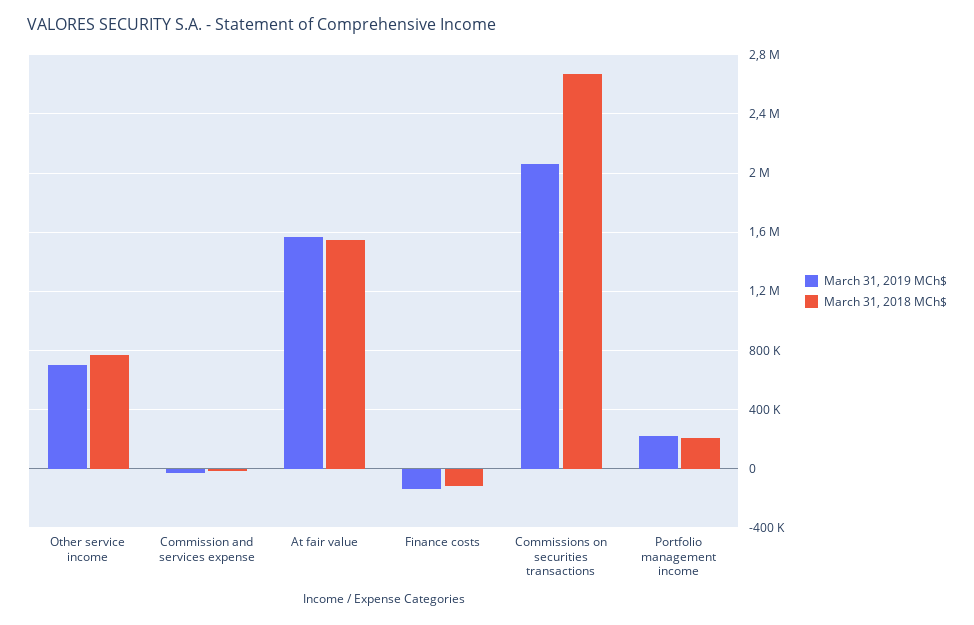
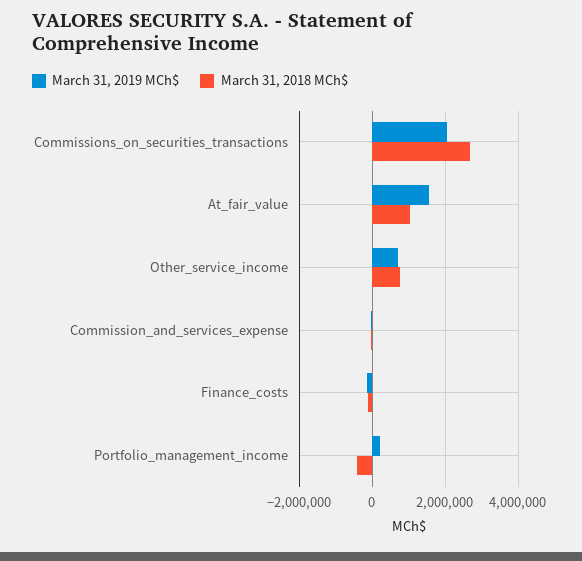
  {
    "March 31, 2019 MCh$": {
      "Other service income": 700000,
      "Commission and services expense": -50000,
      "At fair value": 1550000,
      "Finance costs": -150000,
      "Commissions on securities transactions": 2050000,
      "Portfolio management income": 200000
    },
    "March 31, 2018 MCh$": {
      "Other service income": 750000,
      "Commission and services expense": 0,
-     "At fair value": 1550000,
+     "At fair value": 1000000,
      "Finance costs": -100000,
      "Commissions on securities transactions": 2650000,
-     "Portfolio management income": 200000
+     "Portfolio management income": -400000
    }
  }

